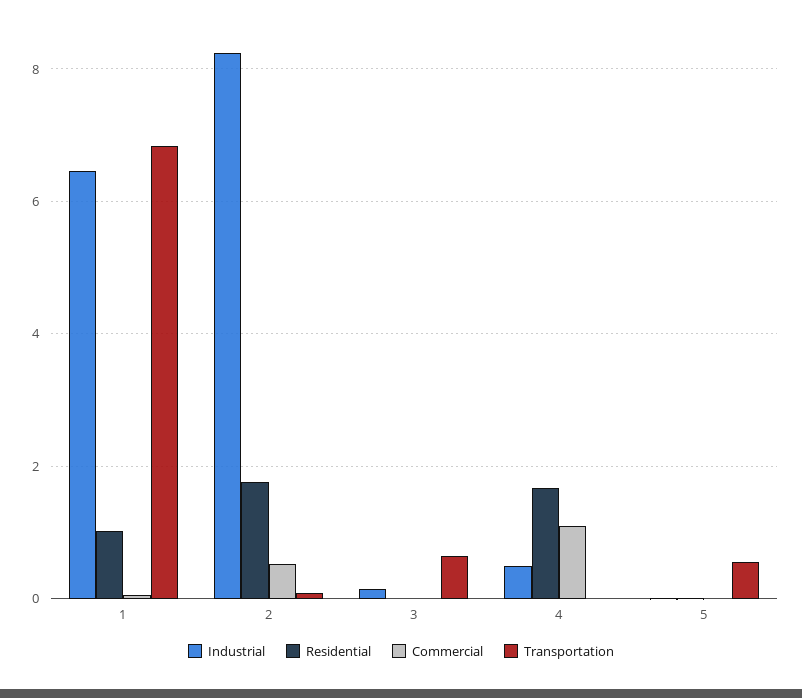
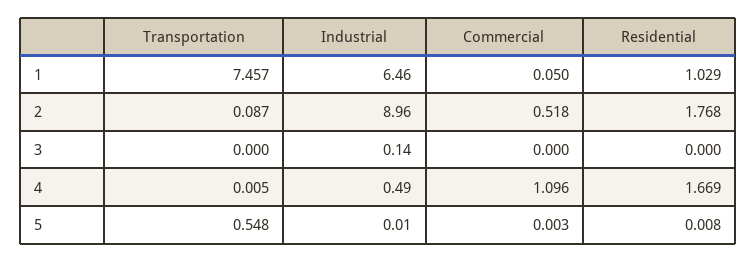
  {
    "Industrial": {
      "1": 6.46,
-     "2": 8.2,
+     "2": 8.96,
      "3": 0.14,
      "4": 0.49,
      "5": 0.01
    },
    "Residential": {
      "1": 1.029,
      "2": 1.768,
      "3": 0,
      "4": 1.669,
      "5": 0.008
    },
    "Commercial": {
      "1": 0.05,
      "2": 0.518,
      "3": 0,
      "4": 1.096,
      "5": 0.003
    },
    "Transportation": {
-     "1": 6.8,
+     "1": 7.457,
      "2": 0.087,
-     "3": 0.6,
+     "3": 0,
      "4": 0.005,
      "5": 0.548
    }
  }

